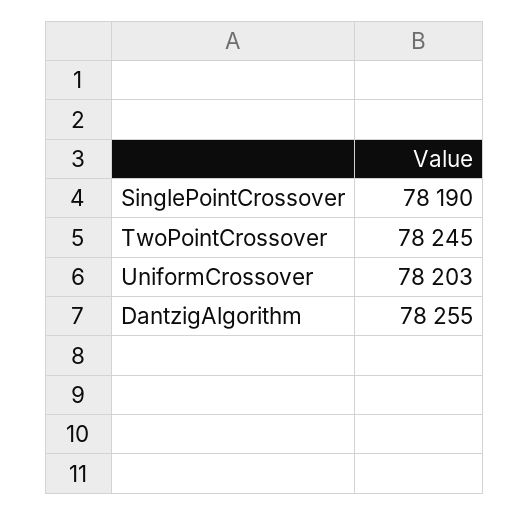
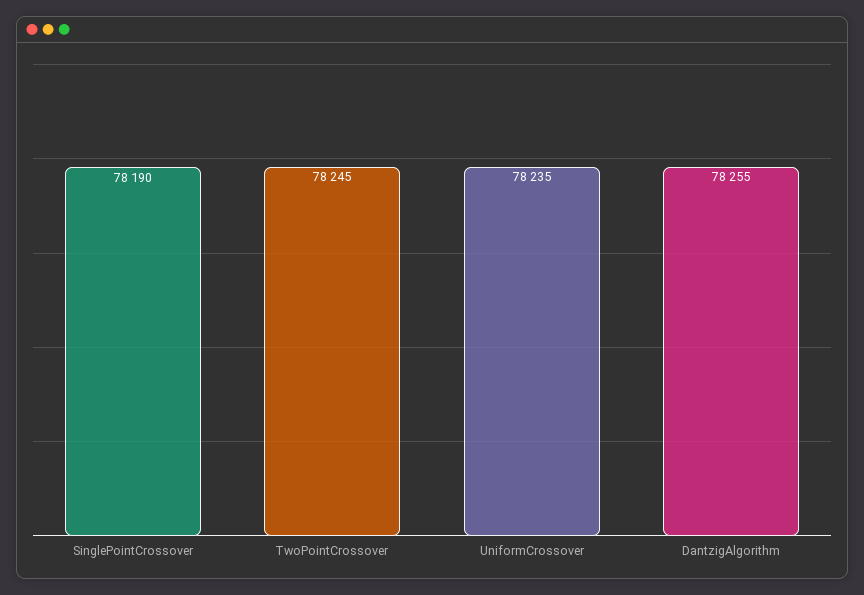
  {
    "SinglePointCrossover": 78190,
    "TwoPointCrossover": 78245,
-   "UniformCrossover": 78203,
+   "UniformCrossover": 78235,
    "DantzigAlgorithm": 78255
  }

